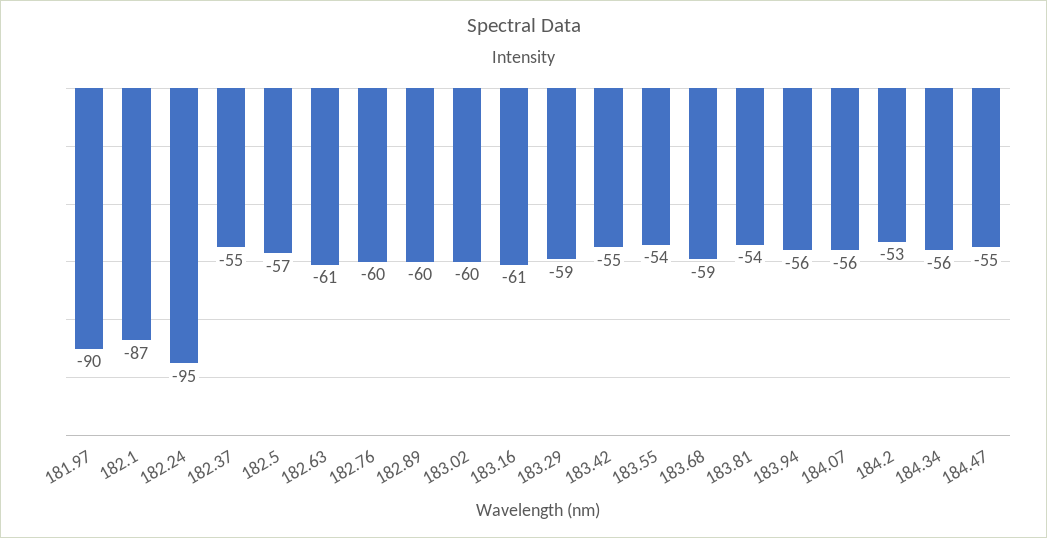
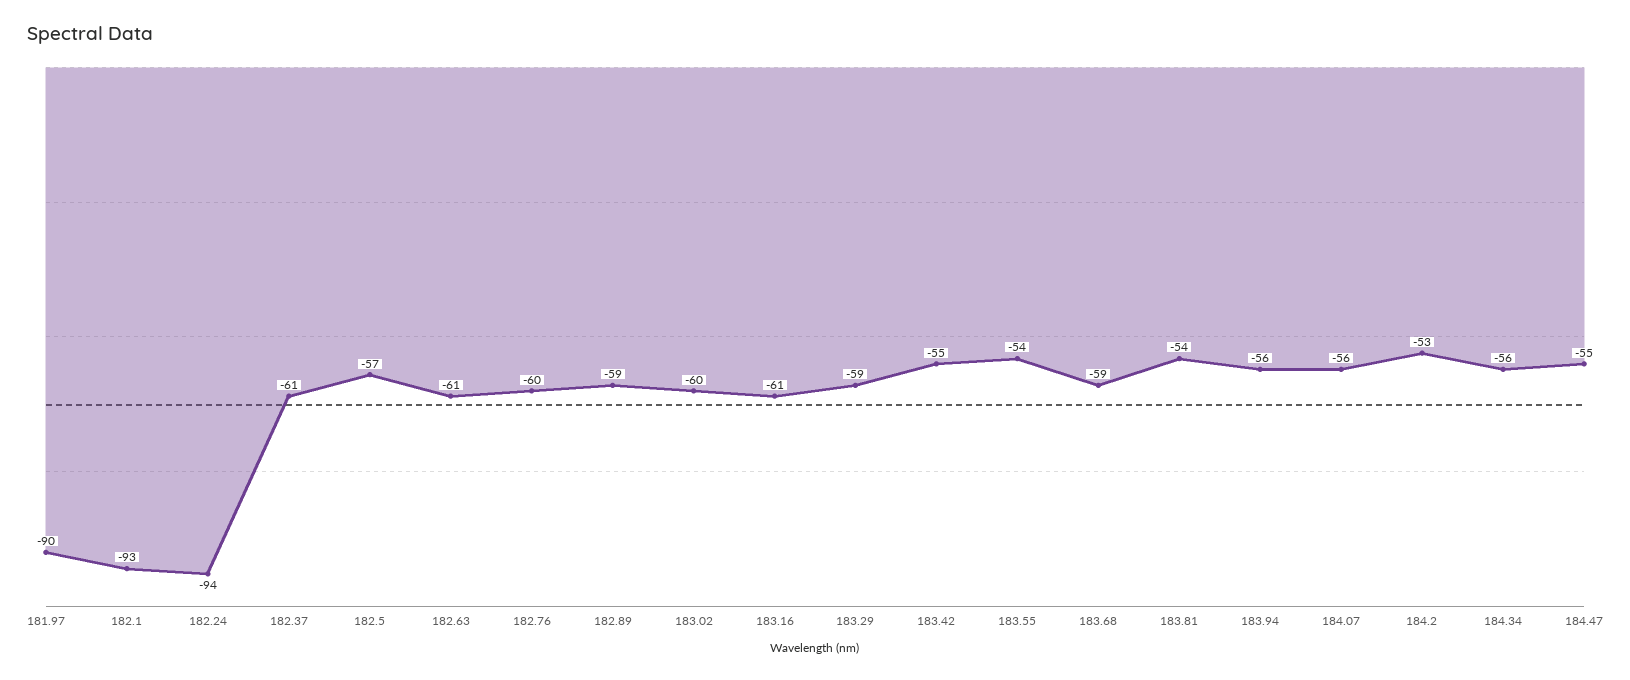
  {
    "181.97": -90,
-   "182.1": -87,
+   "182.1": -93,
-   "182.24": -95,
+   "182.24": -94,
-   "182.37": -55,
+   "182.37": -61,
    "182.5": -57,
    "182.63": -61,
    "182.76": -60,
-   "182.89": -60,
+   "182.89": -59,
    "183.02": -60,
    "183.16": -61,
    "183.29": -59,
    "183.42": -55,
    "183.55": -54,
    "183.68": -59,
    "183.81": -54,
    "183.94": -56,
    "184.07": -56,
    "184.2": -53,
    "184.34": -56,
    "184.47": -55
  }

